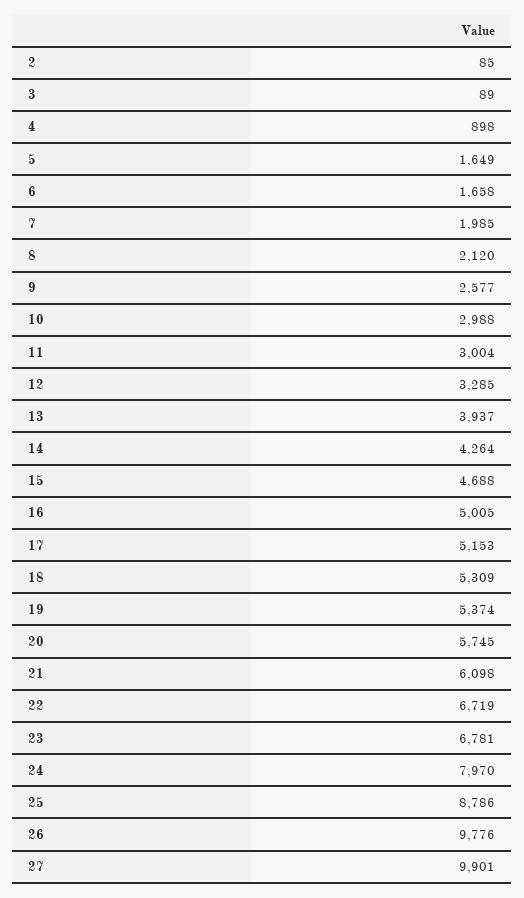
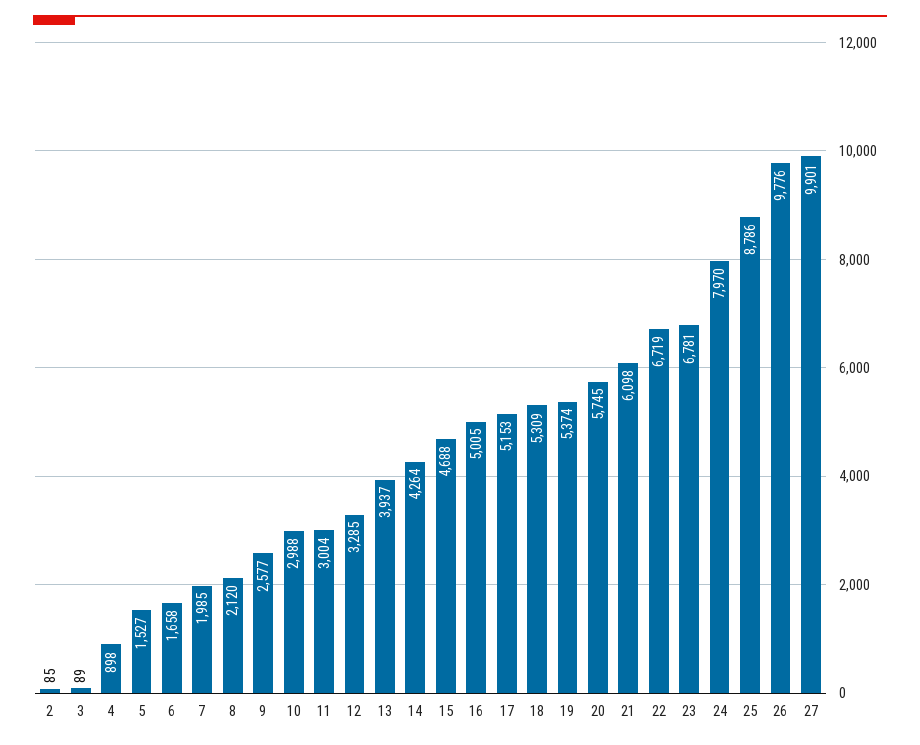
  {
    "2": 85,
    "3": 89,
    "4": 898,
-   "5": 1649,
+   "5": 1527,
    "6": 1658,
    "7": 1985,
    "8": 2120,
    "9": 2577,
    "10": 2988,
    "11": 3004,
    "12": 3285,
    "13": 3937,
    "14": 4264,
    "15": 4688,
    "16": 5005,
    "17": 5153,
    "18": 5309,
    "19": 5374,
    "20": 5745,
    "21": 6098,
    "22": 6719,
    "23": 6781,
    "24": 7970,
    "25": 8786,
    "26": 9776,
    "27": 9901
  }

